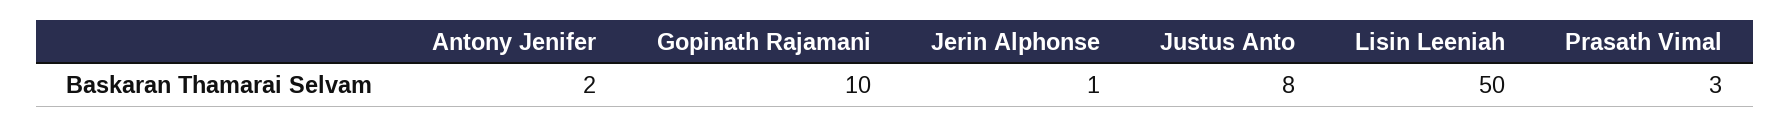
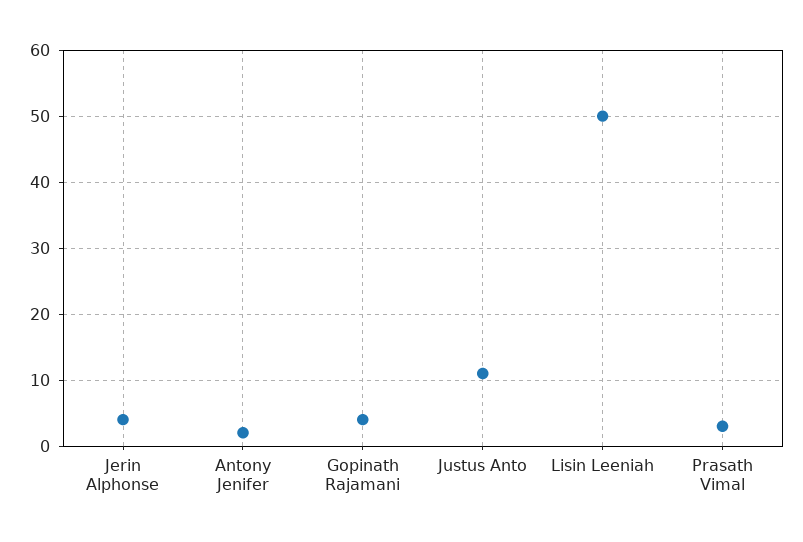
  {
    "Antony Jenifer": 2,
-   "Gopinath Rajamani": 10,
+   "Gopinath Rajamani": 4,
-   "Jerin Alphonse": 1,
+   "Jerin Alphonse": 4,
-   "Justus Anto": 8,
+   "Justus Anto": 11,
    "Lisin Leeniah": 50,
    "Prasath Vimal": 3
  }

